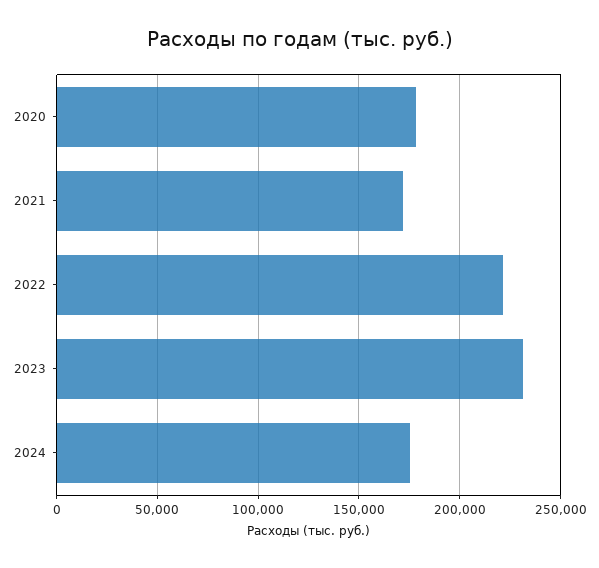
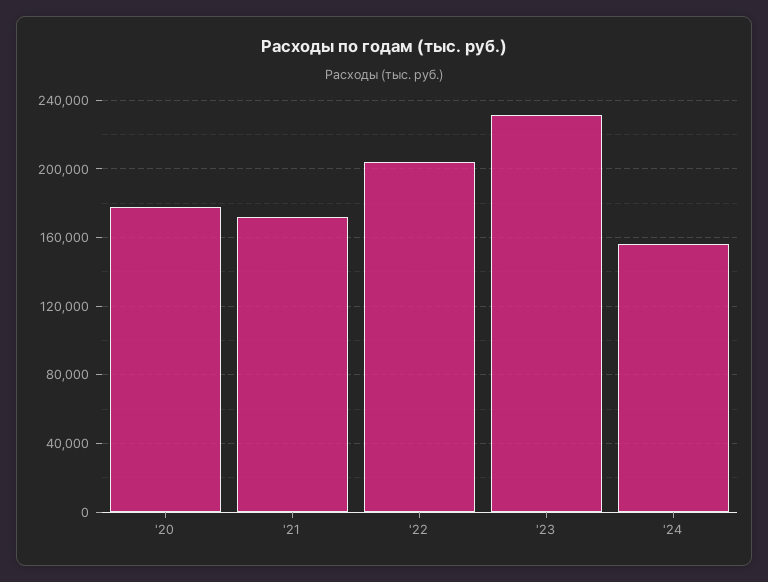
  {
    "2020": 180000,
    "2021": 170000,
-   "2022": 220000,
+   "2022": 205000,
    "2023": 230000,
-   "2024": 175000
+   "2024": 155000
  }

